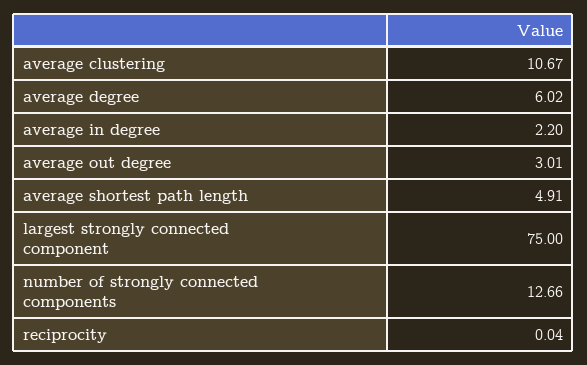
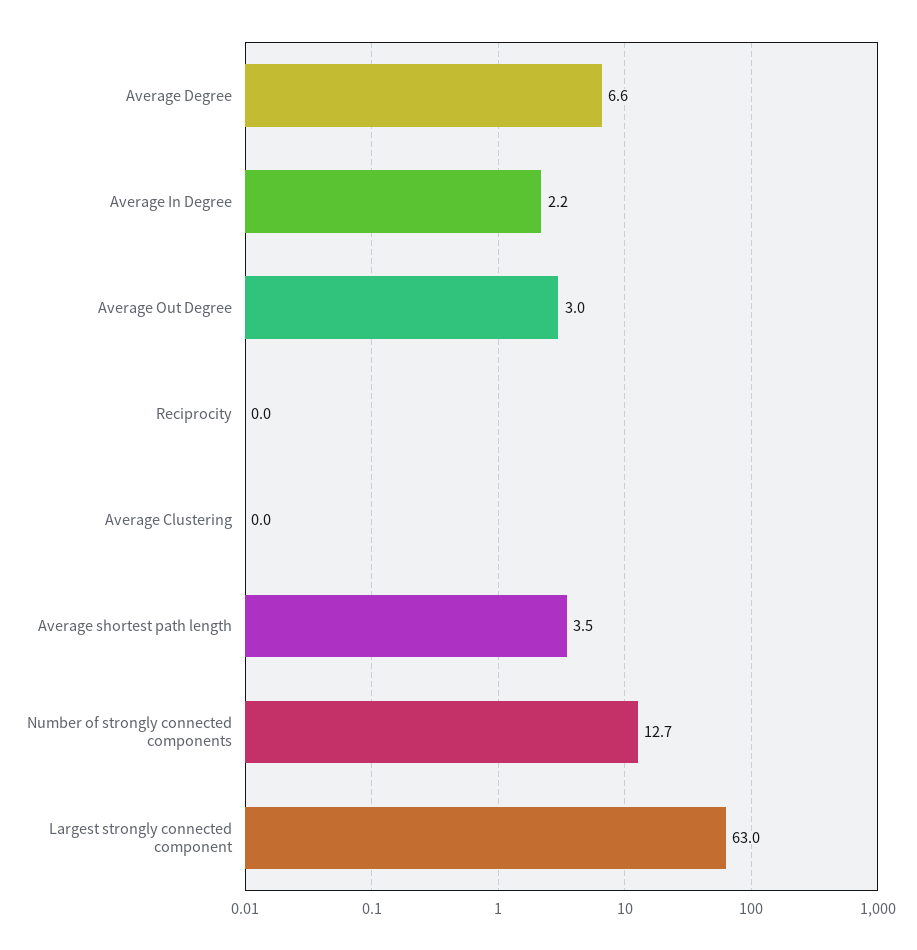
  {
-   "average clustering": 10.67,
+   "average clustering": 0,
-   "average degree": 6.02,
+   "average degree": 6.6,
    "average in degree": 2.2,
    "average out degree": 3.01,
-   "average shortest path length": 4.91,
+   "average shortest path length": 3.5,
-   "largest strongly connected component": 75,
+   "largest strongly connected component": 63,
    "number of strongly connected components": 12.66,
    "reciprocity": 0.04
  }

